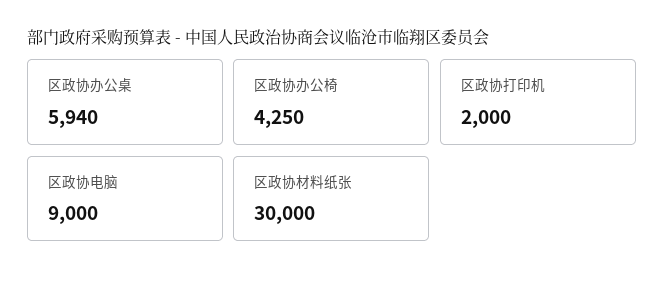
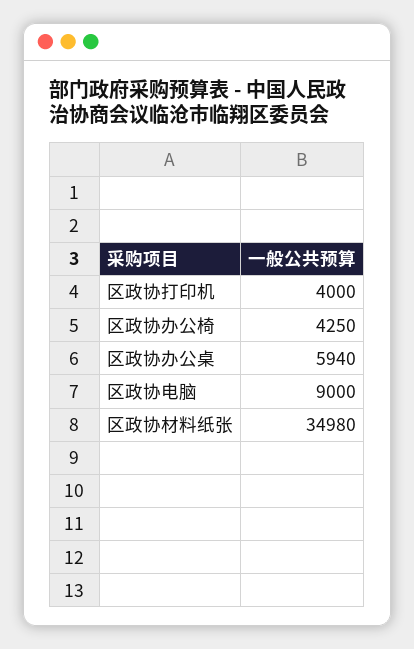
  {
    "区政协办公桌": 5940,
    "区政协办公椅": 4250,
-   "区政协打印机": 2000,
+   "区政协打印机": 4000,
    "区政协电脑": 9000,
-   "区政协材料纸张": 30000
+   "区政协材料纸张": 34980
  }

